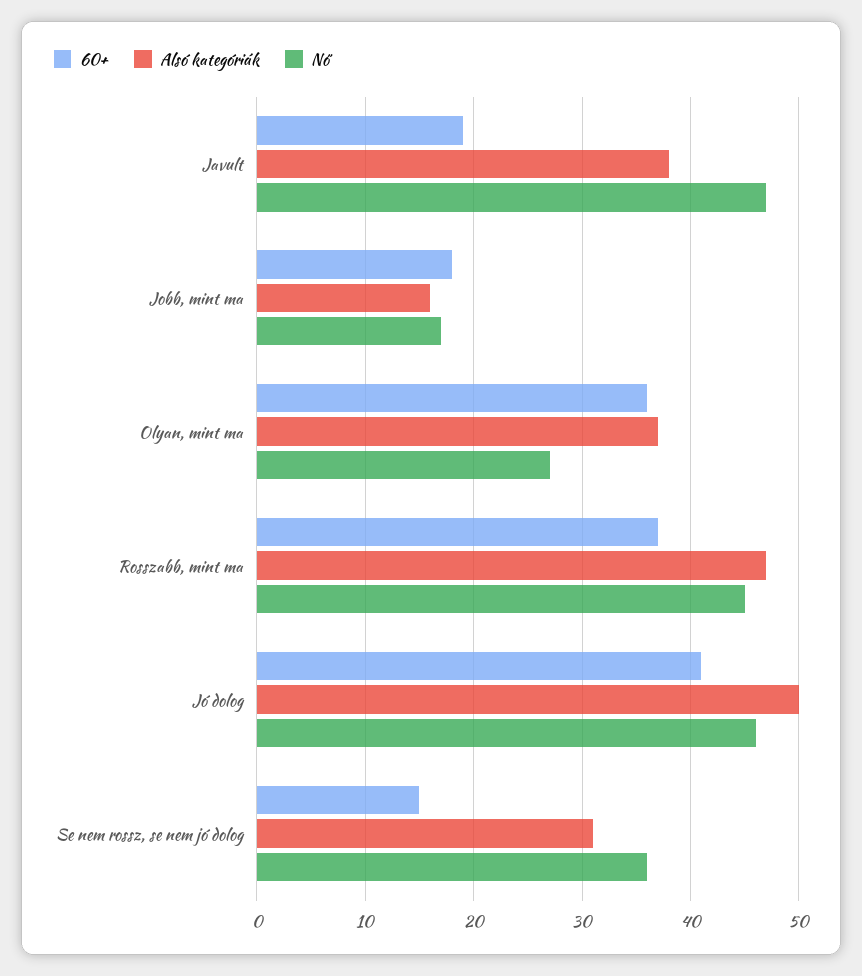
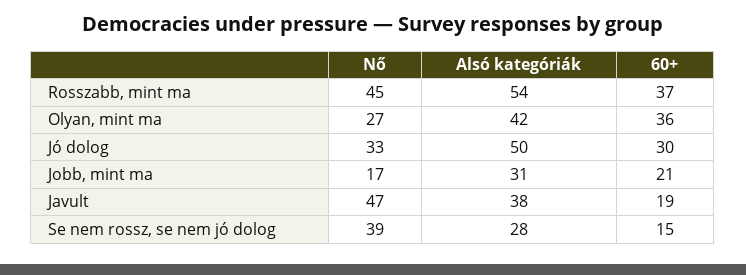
  {
    "60+": {
      "Javult": 19,
-     "Jobb, mint ma": 18,
+     "Jobb, mint ma": 21,
      "Olyan, mint ma": 36,
      "Rosszabb, mint ma": 37,
-     "Jó dolog": 41,
+     "Jó dolog": 30,
      "Se nem rossz, se nem jó dolog": 15
    },
    "Alsó kategóriák": {
      "Javult": 38,
-     "Jobb, mint ma": 16,
+     "Jobb, mint ma": 31,
-     "Olyan, mint ma": 37,
+     "Olyan, mint ma": 42,
-     "Rosszabb, mint ma": 47,
+     "Rosszabb, mint ma": 54,
      "Jó dolog": 50,
-     "Se nem rossz, se nem jó dolog": 31
+     "Se nem rossz, se nem jó dolog": 28
    },
    "Nő": {
      "Javult": 47,
      "Jobb, mint ma": 17,
      "Olyan, mint ma": 27,
      "Rosszabb, mint ma": 45,
-     "Jó dolog": 46,
+     "Jó dolog": 33,
-     "Se nem rossz, se nem jó dolog": 36
+     "Se nem rossz, se nem jó dolog": 39
    }
  }

